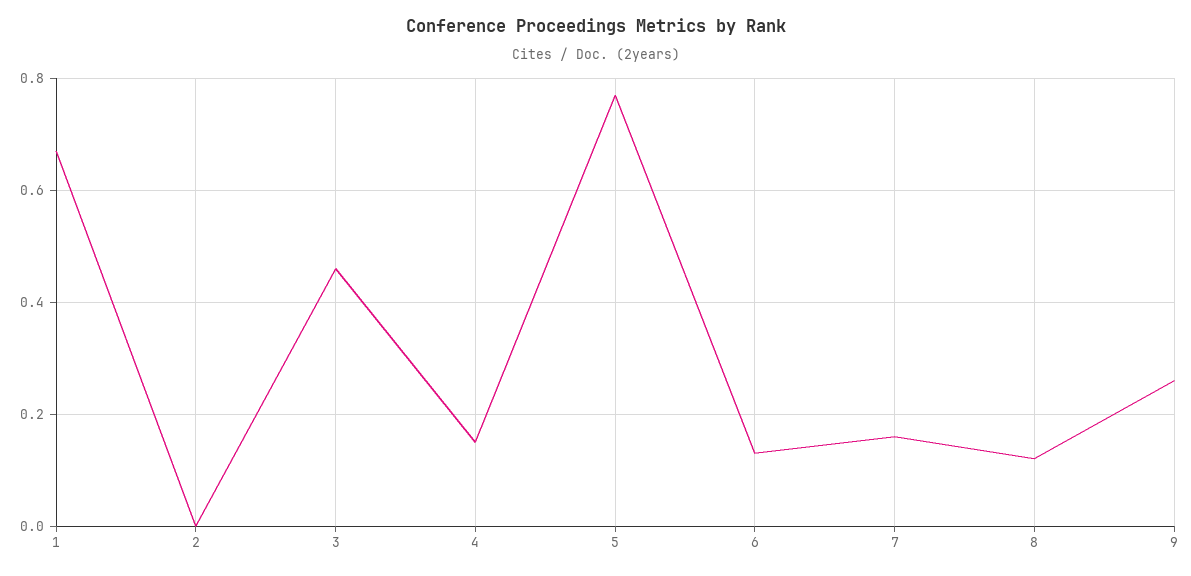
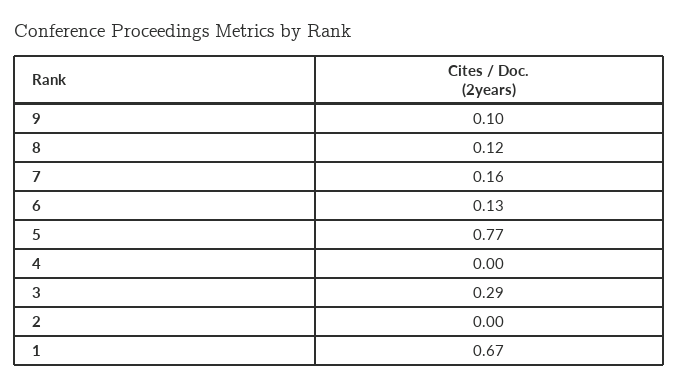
  {
    "1": 0.67,
    "2": 0,
-   "3": 0.45,
+   "3": 0.29,
-   "4": 0.15,
+   "4": 0,
    "5": 0.77,
    "6": 0.13,
    "7": 0.16,
    "8": 0.12,
-   "9": 0.25
+   "9": 0.1
  }

